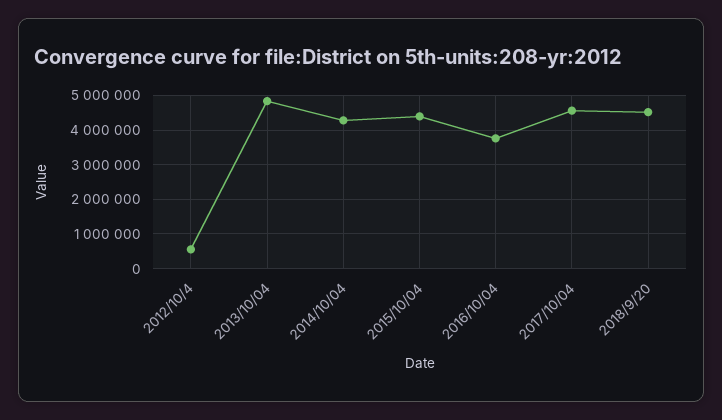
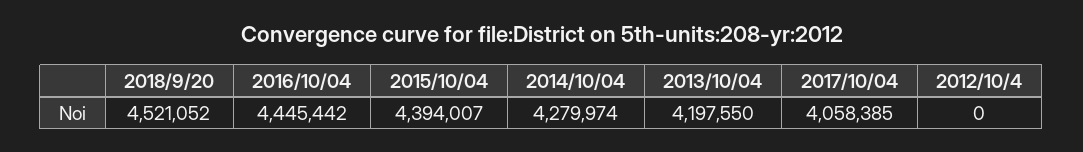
  {
-   "2012/10/4": 600000,
+   "2012/10/4": 0,
-   "2013/10/04": 4800000,
+   "2013/10/04": 4197550,
    "2014/10/04": 4279974,
    "2015/10/04": 4394007,
-   "2016/10/04": 3800000,
+   "2016/10/04": 4445442,
-   "2017/10/04": 4600000,
+   "2017/10/04": 4058385,
    "2018/9/20": 4521052
  }

